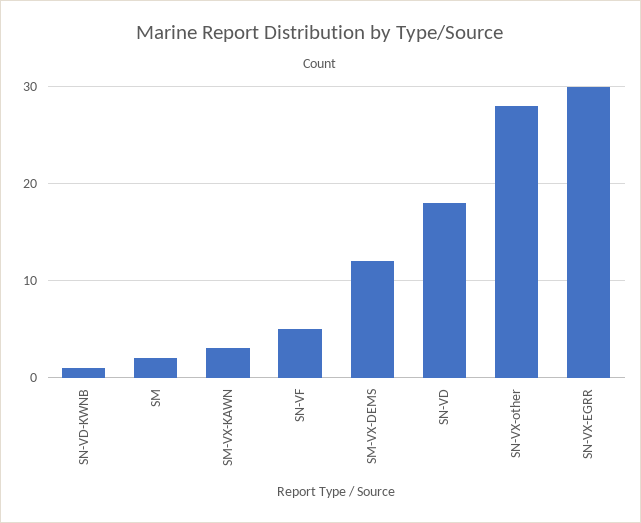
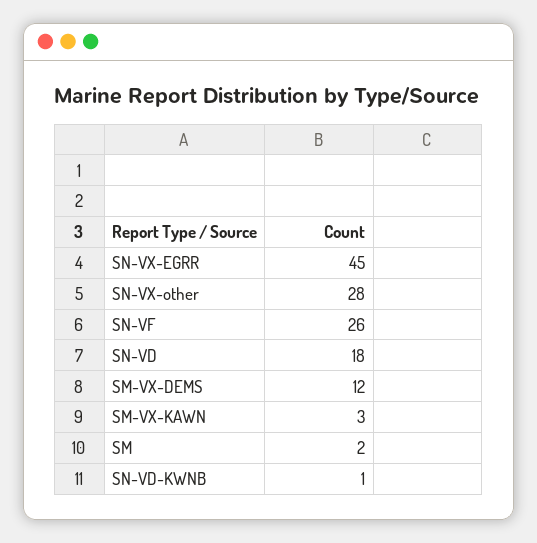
  {
    "SN-VD-KWNB": 1,
    "SM": 2,
    "SM-VX-KAWN": 3,
-   "SN-VF": 5,
+   "SN-VF": 26,
    "SM-VX-DEMS": 12,
    "SN-VD": 18,
    "SN-VX-other": 28,
-   "SN-VX-EGRR": 30
+   "SN-VX-EGRR": 45
  }

